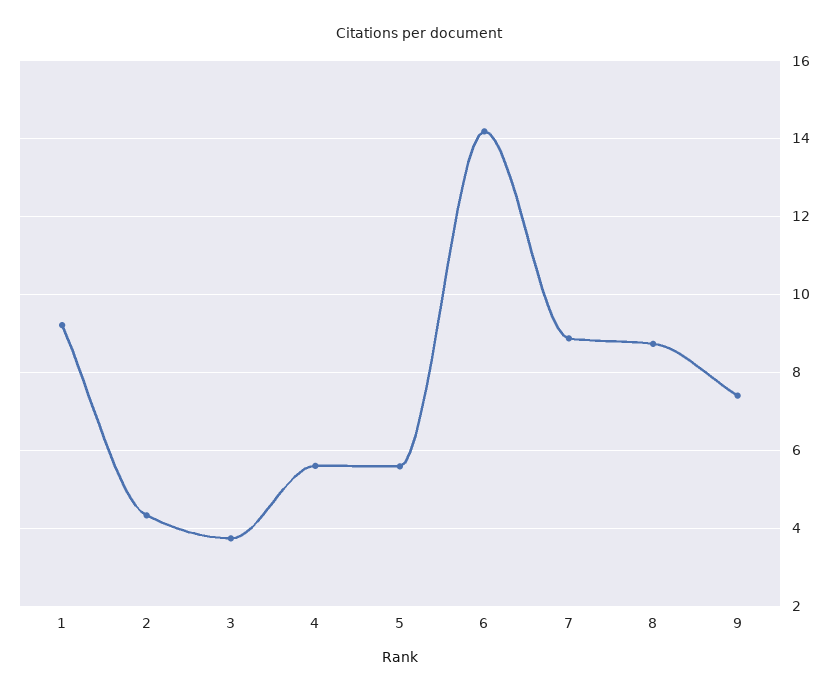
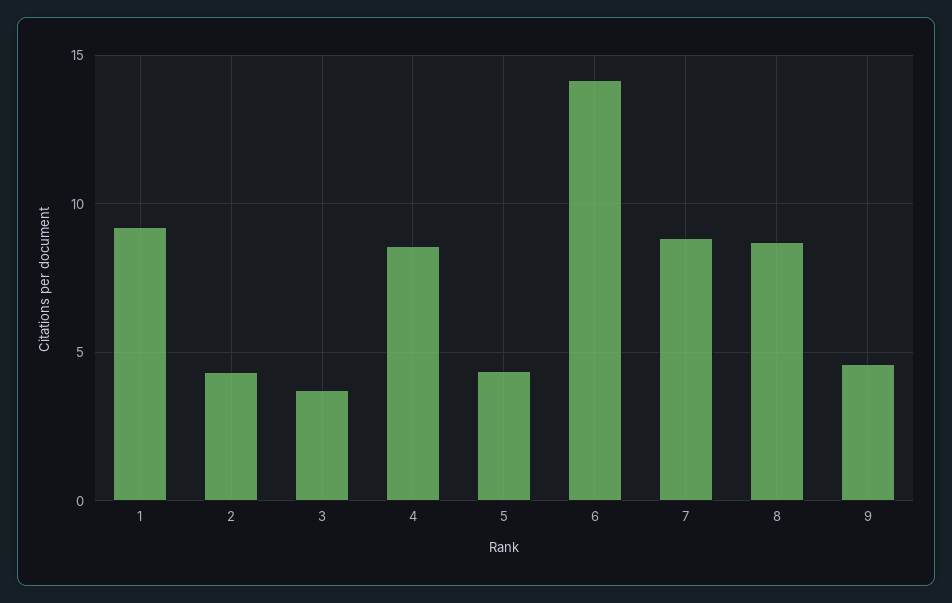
  {
    "1": 9.2,
    "2": 4.4,
    "3": 3.8,
-   "4": 5.6,
+   "4": 8.5,
-   "5": 5.6,
+   "5": 4.5,
    "6": 14.2,
    "7": 8.8,
    "8": 8.8,
-   "9": 7.4
+   "9": 4.5
  }

